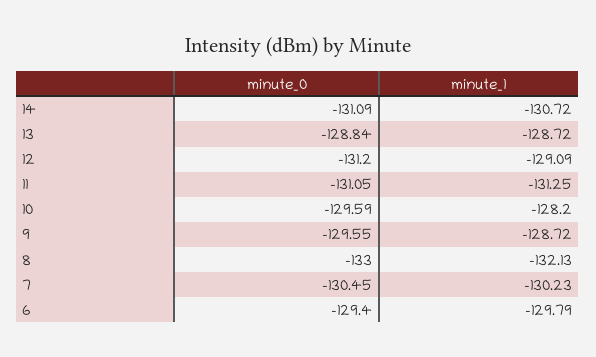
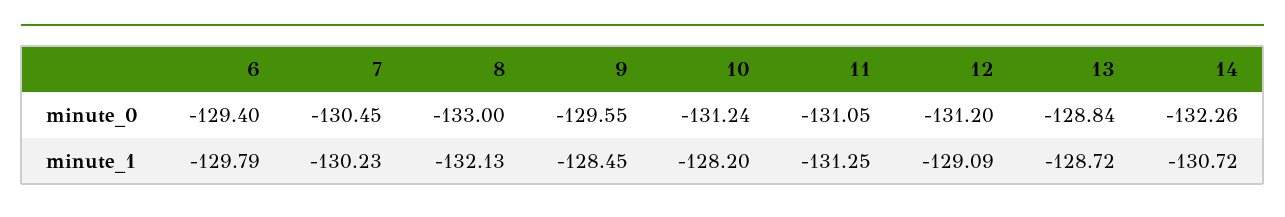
  {
    "minute_0": {
-     "14": -131.09,
+     "14": -132.26,
      "13": -128.84,
      "12": -131.2,
      "11": -131.05,
-     "10": -129.59,
+     "10": -131.24,
      "9": -129.55,
      "8": -133,
      "7": -130.45,
      "6": -129.4
    },
    "minute_1": {
      "14": -130.72,
      "13": -128.72,
      "12": -129.09,
      "11": -131.25,
      "10": -128.2,
-     "9": -128.72,
+     "9": -128.45,
      "8": -132.13,
      "7": -130.23,
      "6": -129.79
    }
  }

